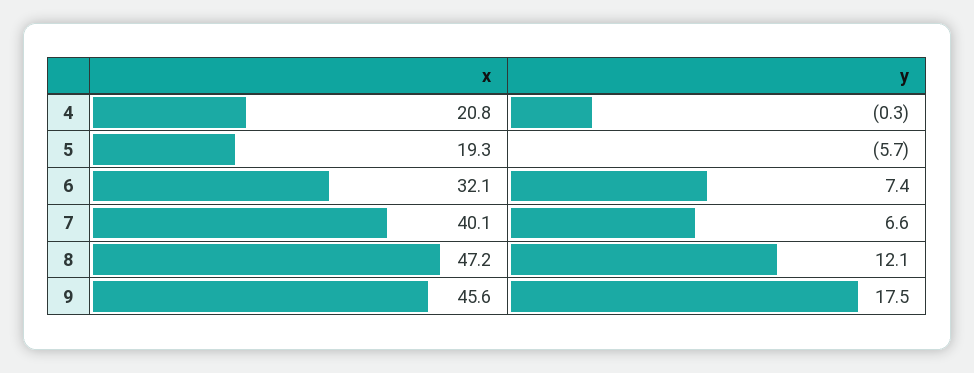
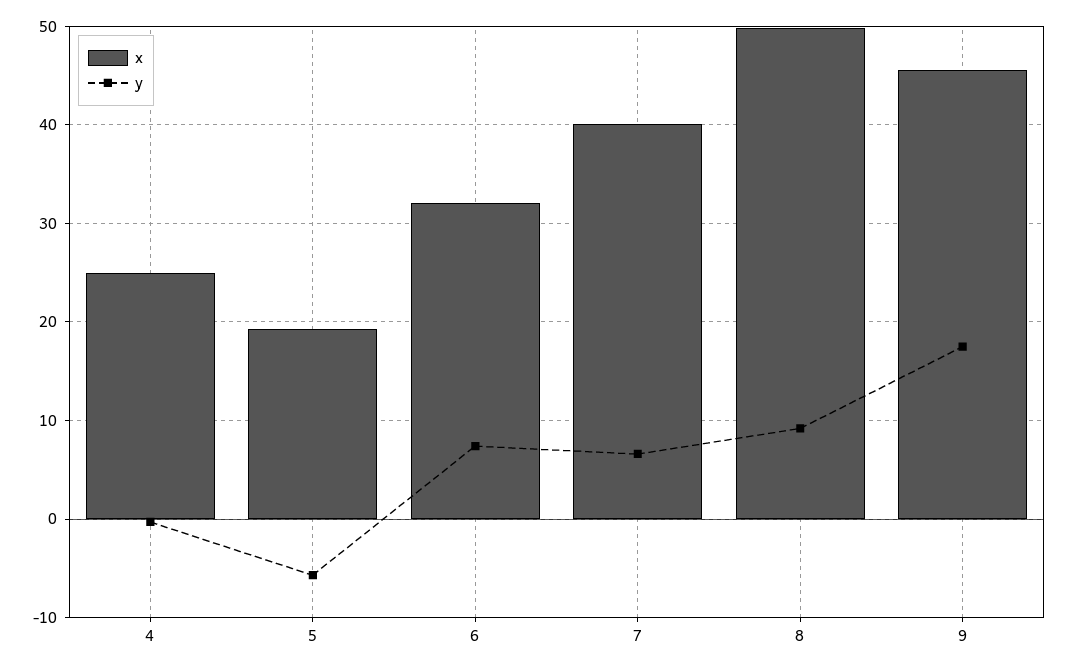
  {
    "x": {
-     "4": 20.8,
+     "4": 25,
      "5": 19.3,
      "6": 32.1,
      "7": 40.1,
-     "8": 47.2,
+     "8": 50,
      "9": 45.6
    },
    "y": {
      "4": -0.3,
      "5": -5.7,
      "6": 7.4,
      "7": 6.6,
-     "8": 12.1,
+     "8": 9,
      "9": 17.5
    }
  }

